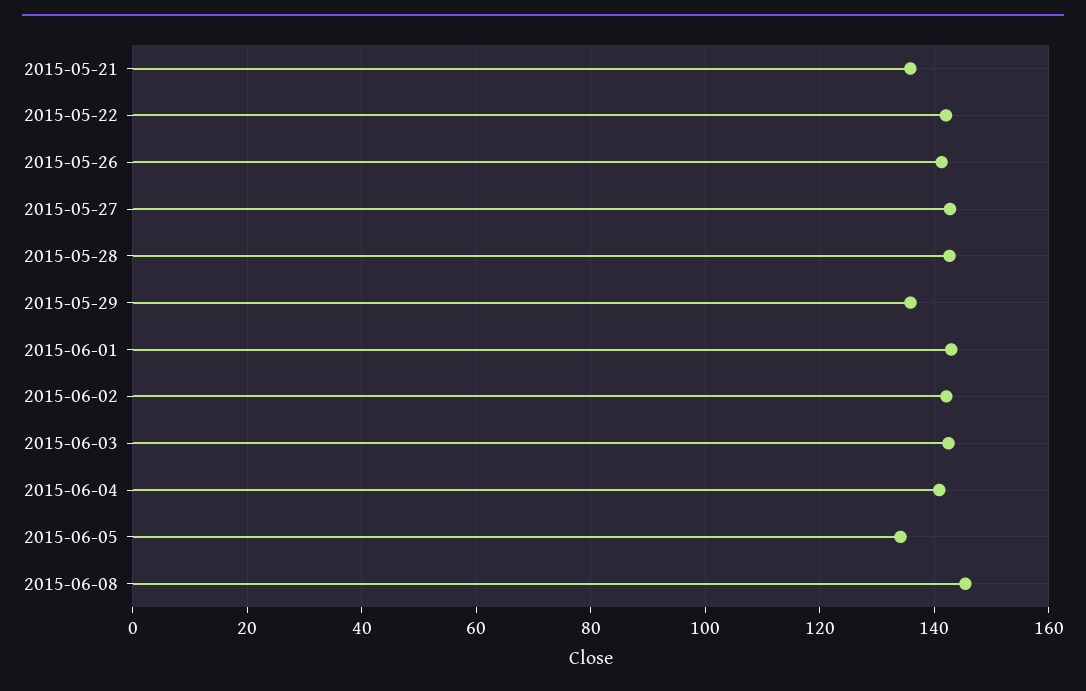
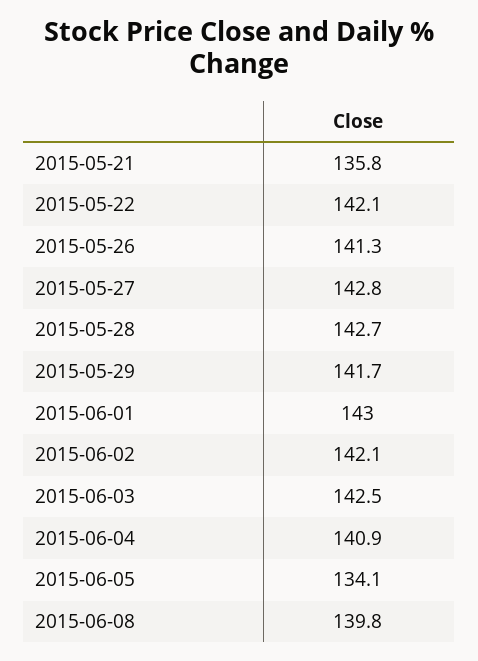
  {
    "2015-05-21": 135.8,
    "2015-05-22": 142.1,
    "2015-05-26": 141.3,
    "2015-05-27": 142.8,
    "2015-05-28": 142.7,
-   "2015-05-29": 136,
+   "2015-05-29": 141.7,
    "2015-06-01": 143,
    "2015-06-02": 142.1,
    "2015-06-03": 142.5,
    "2015-06-04": 140.9,
    "2015-06-05": 134.1,
-   "2015-06-08": 146
+   "2015-06-08": 139.8
  }

